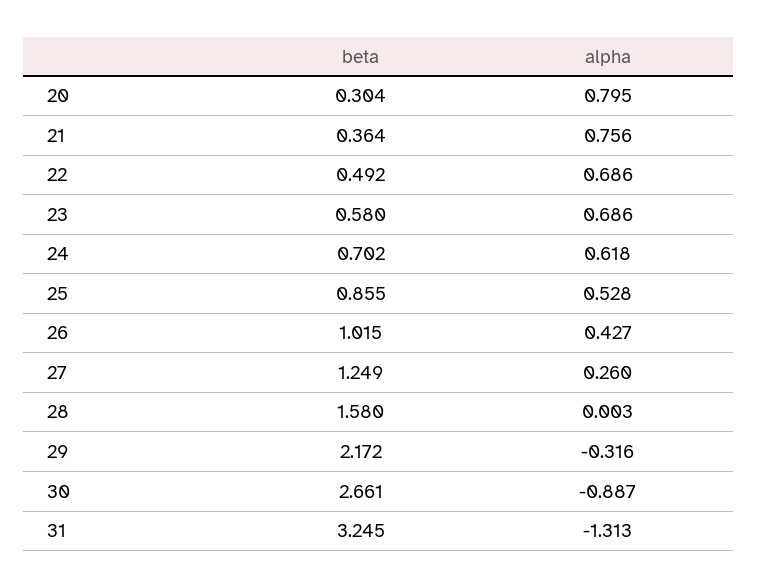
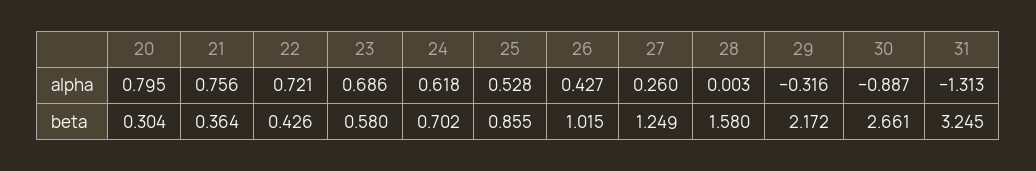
  {
    "beta": {
      "20": 0.304,
      "21": 0.364,
-     "22": 0.492,
+     "22": 0.426,
      "23": 0.58,
      "24": 0.702,
      "25": 0.855,
      "26": 1.015,
      "27": 1.249,
      "28": 1.58,
      "29": 2.172,
      "30": 2.661,
      "31": 3.245
    },
    "alpha": {
      "20": 0.795,
      "21": 0.756,
-     "22": 0.686,
+     "22": 0.721,
      "23": 0.686,
      "24": 0.618,
      "25": 0.528,
      "26": 0.427,
      "27": 0.26,
      "28": 0.003,
      "29": -0.316,
      "30": -0.887,
      "31": -1.313
    }
  }

